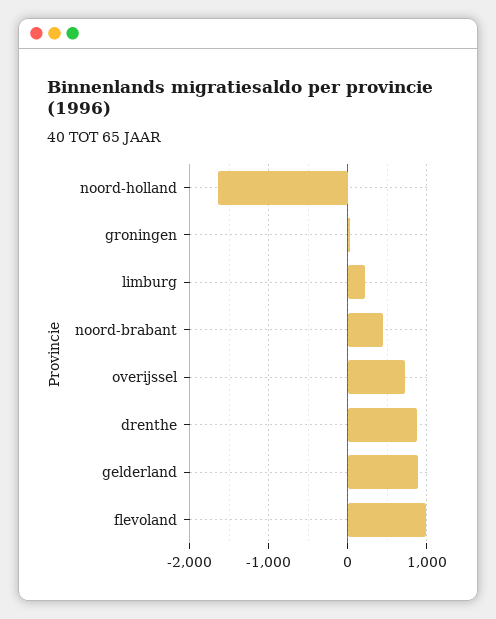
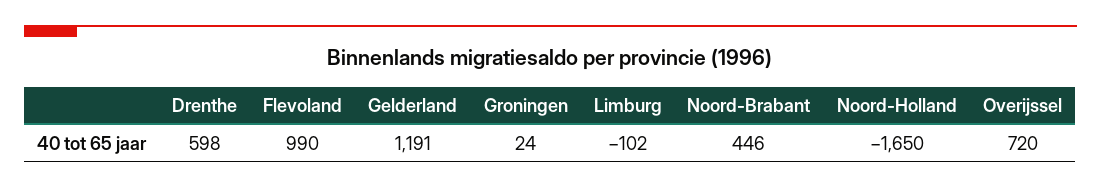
  {
    "noord-holland": -1650,
    "groningen": 24,
-   "limburg": 200,
+   "limburg": -102,
    "noord-brabant": 446,
    "overijssel": 720,
-   "drenthe": 900,
+   "drenthe": 598,
-   "gelderland": 900,
+   "gelderland": 1191,
    "flevoland": 990
  }

